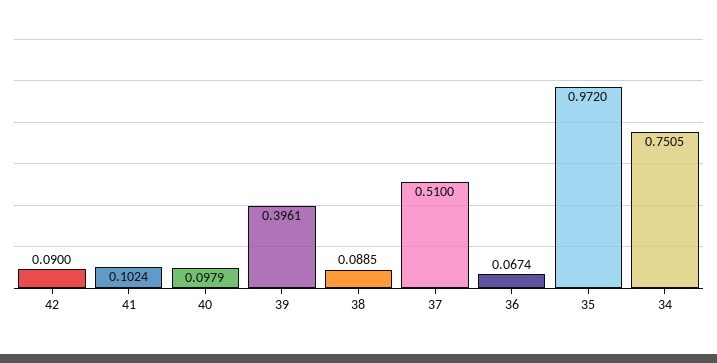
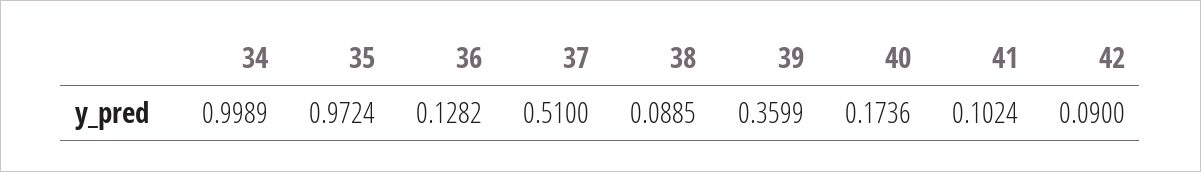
  {
    "42": 0.09,
    "41": 0.1024,
-   "40": 0.0979,
+   "40": 0.1736,
-   "39": 0.3961,
+   "39": 0.3599,
    "38": 0.0885,
    "37": 0.51,
-   "36": 0.0674,
+   "36": 0.1282,
-   "35": 0.972,
+   "35": 0.9724,
-   "34": 0.7505
+   "34": 0.9989
  }

